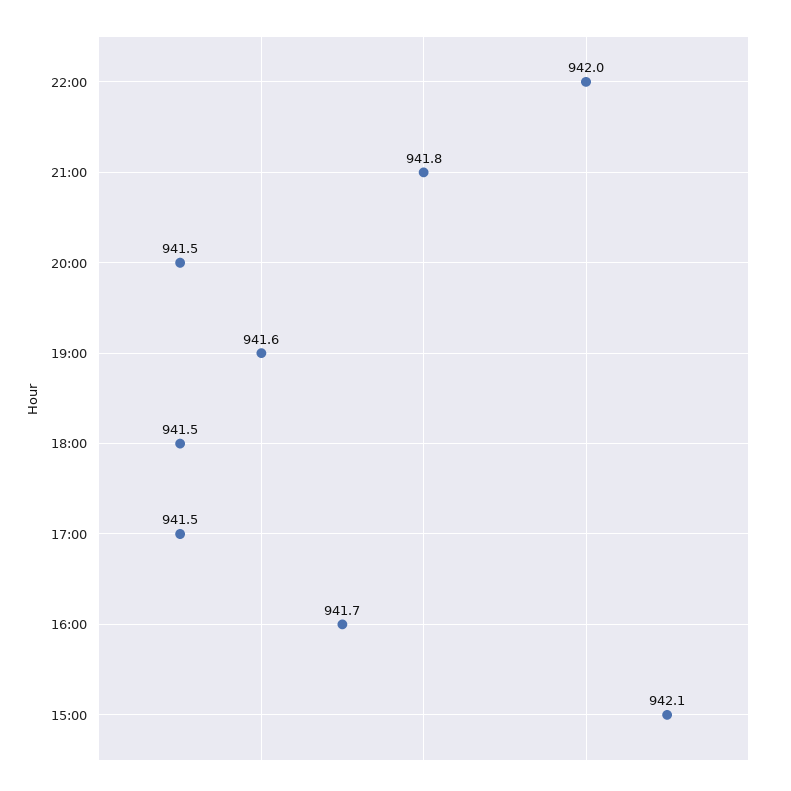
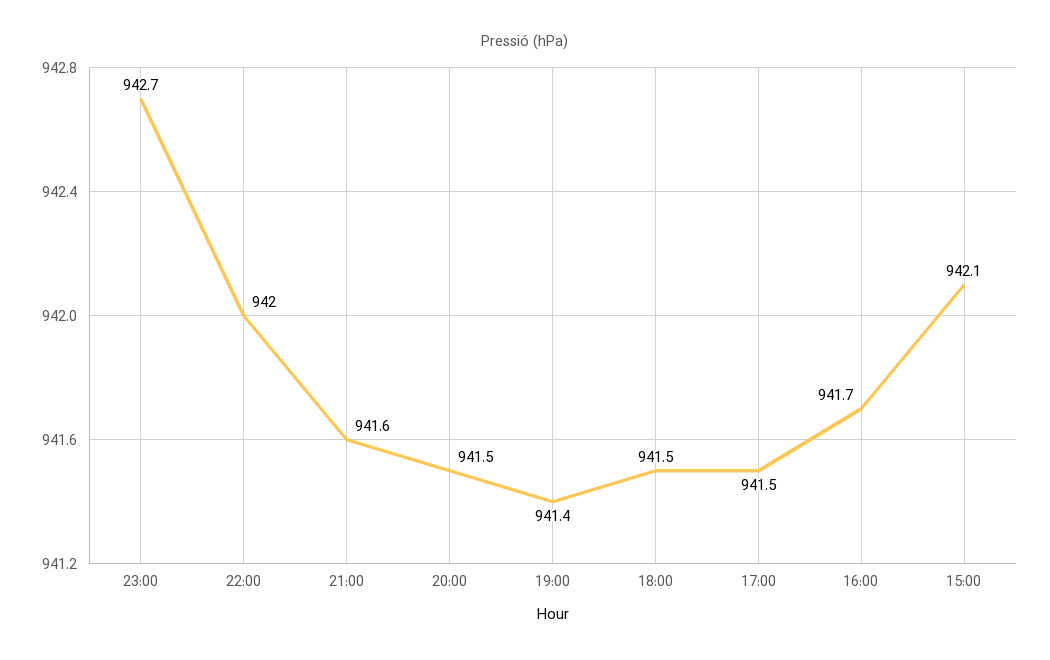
  {
    "22:00": 942,
-   "21:00": 941.8,
+   "21:00": 941.6,
    "20:00": 941.5,
-   "19:00": 941.6,
+   "19:00": 941.4,
    "18:00": 941.5,
    "17:00": 941.5,
    "16:00": 941.7,
-   "15:00": 942.1
+   "15:00": 942.1,
+   "23:00": 942.7
  }

